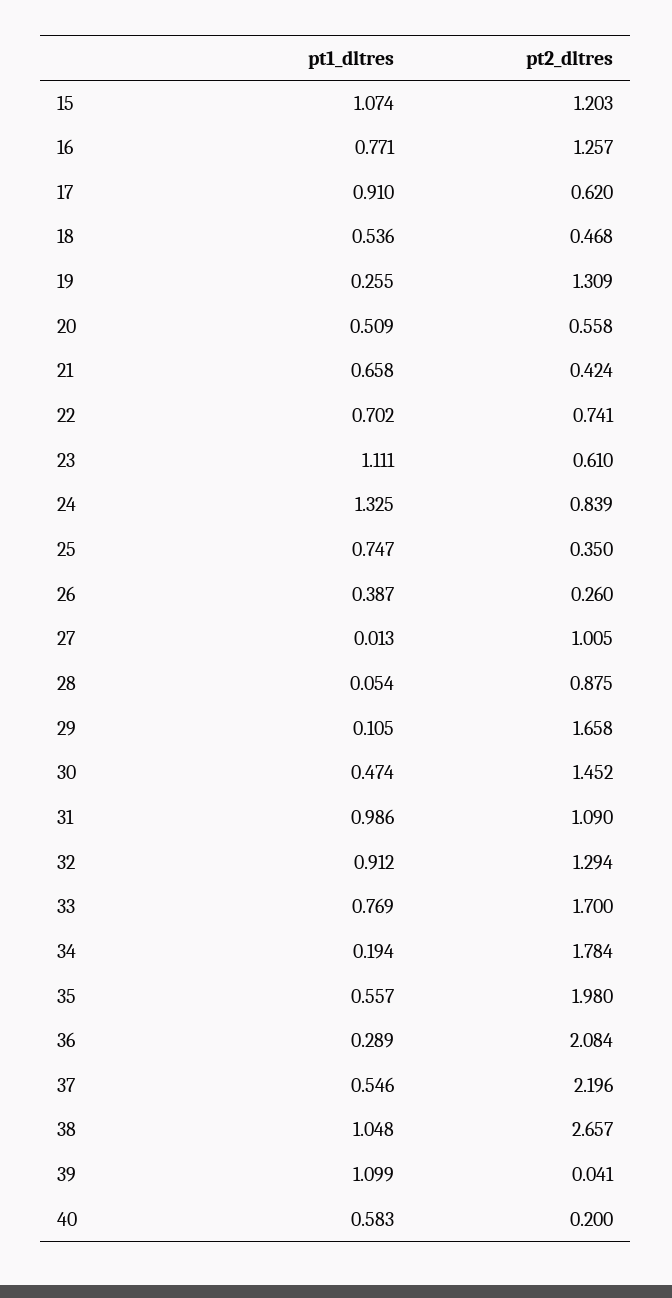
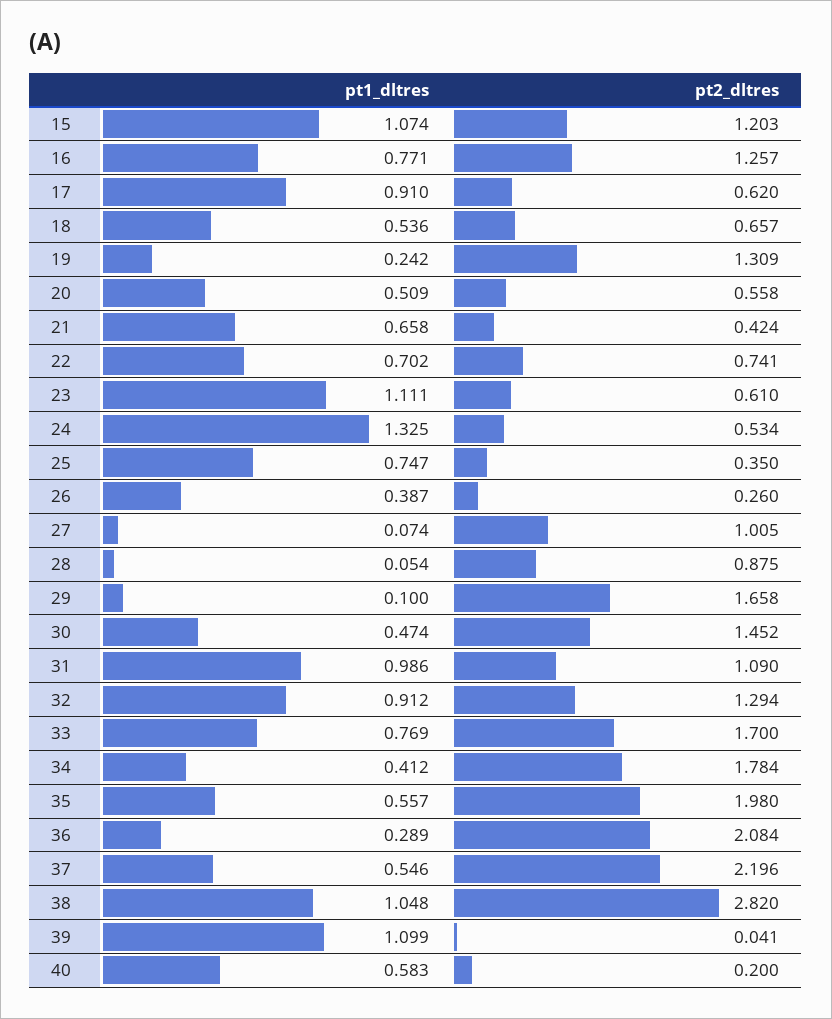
  {
    "pt1_dltres": {
      "15": 1.074,
      "16": 0.771,
      "17": 0.91,
      "18": 0.536,
-     "19": 0.255,
+     "19": 0.242,
      "20": 0.509,
      "21": 0.658,
      "22": 0.702,
      "23": 1.111,
      "24": 1.325,
      "25": 0.747,
      "26": 0.387,
-     "27": 0.013,
+     "27": 0.074,
      "28": 0.054,
-     "29": 0.105,
+     "29": 0.1,
      "30": 0.474,
      "31": 0.986,
      "32": 0.912,
      "33": 0.769,
-     "34": 0.194,
+     "34": 0.412,
      "35": 0.557,
      "36": 0.289,
      "37": 0.546,
      "38": 1.048,
      "39": 1.099,
      "40": 0.583
    },
    "pt2_dltres": {
      "15": 1.203,
      "16": 1.257,
      "17": 0.62,
-     "18": 0.468,
+     "18": 0.657,
      "19": 1.309,
      "20": 0.558,
      "21": 0.424,
      "22": 0.741,
      "23": 0.61,
-     "24": 0.839,
+     "24": 0.534,
      "25": 0.35,
      "26": 0.26,
      "27": 1.005,
      "28": 0.875,
      "29": 1.658,
      "30": 1.452,
      "31": 1.09,
      "32": 1.294,
      "33": 1.7,
      "34": 1.784,
      "35": 1.98,
      "36": 2.084,
      "37": 2.196,
-     "38": 2.657,
+     "38": 2.82,
      "39": 0.041,
      "40": 0.2
    }
  }

